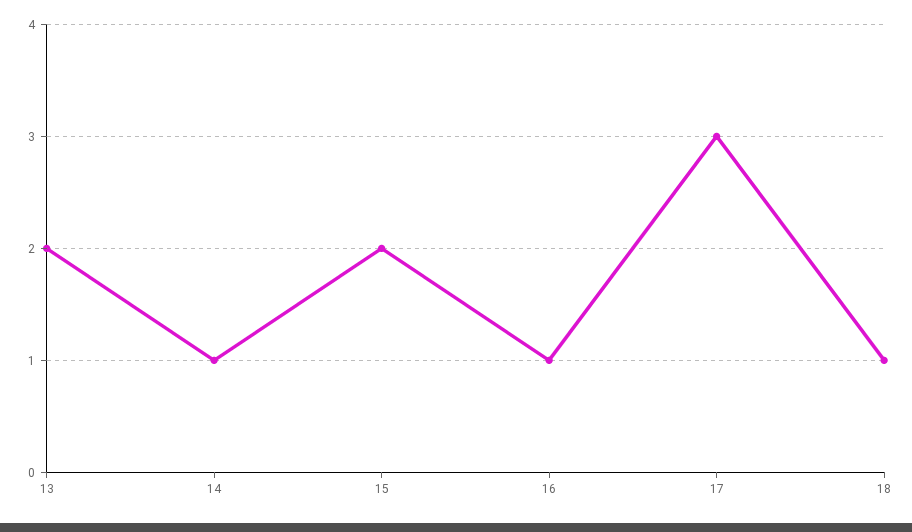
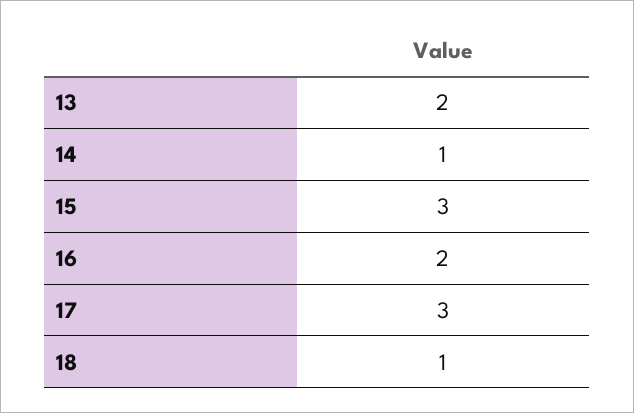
  {
    "13": 2,
    "14": 1,
-   "15": 2,
+   "15": 3,
-   "16": 1,
+   "16": 2,
    "17": 3,
    "18": 1
  }

